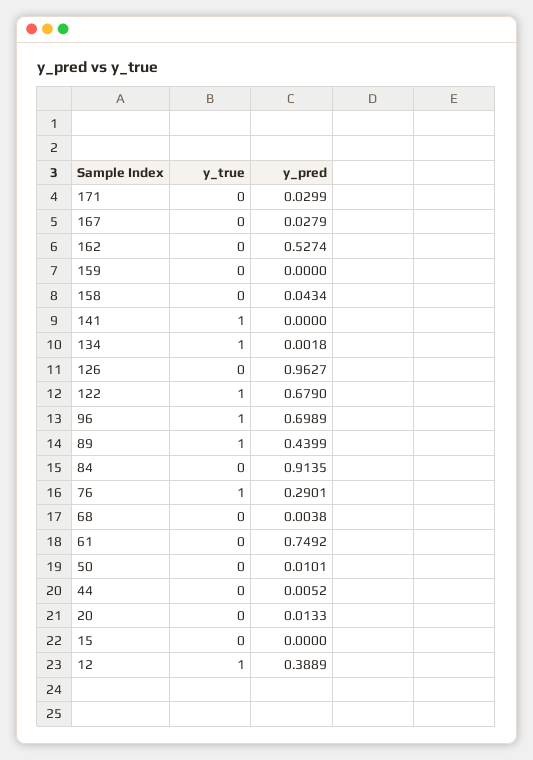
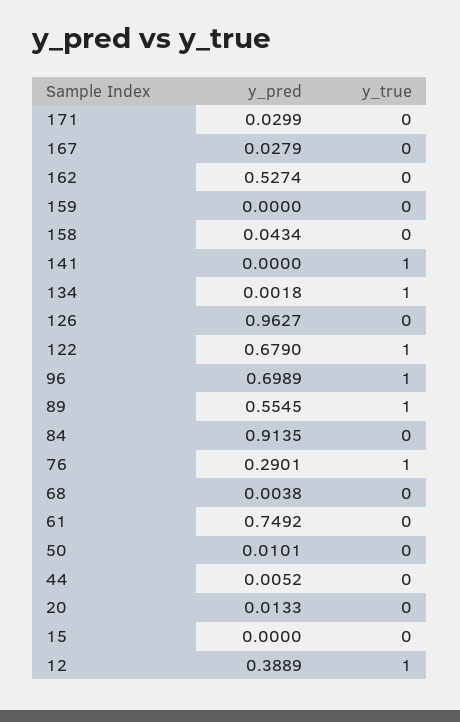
  {
    "y_true": {
      "171": 0,
      "167": 0,
      "162": 0,
      "159": 0,
      "158": 0,
      "141": 1,
      "134": 1,
      "126": 0,
      "122": 1,
      "96": 1,
      "89": 1,
      "84": 0,
      "76": 1,
      "68": 0,
      "61": 0,
      "50": 0,
      "44": 0,
      "20": 0,
      "15": 0,
      "12": 1
    },
    "y_pred": {
      "171": 0.0299,
      "167": 0.0279,
      "162": 0.5274,
      "159": 0,
      "158": 0.0434,
      "141": 0,
      "134": 0.0018,
      "126": 0.9627,
      "122": 0.679,
      "96": 0.6989,
-     "89": 0.4399,
+     "89": 0.5545,
      "84": 0.9135,
      "76": 0.2901,
      "68": 0.0038,
      "61": 0.7492,
      "50": 0.0101,
      "44": 0.0052,
      "20": 0.0133,
      "15": 0,
      "12": 0.3889
    }
  }

